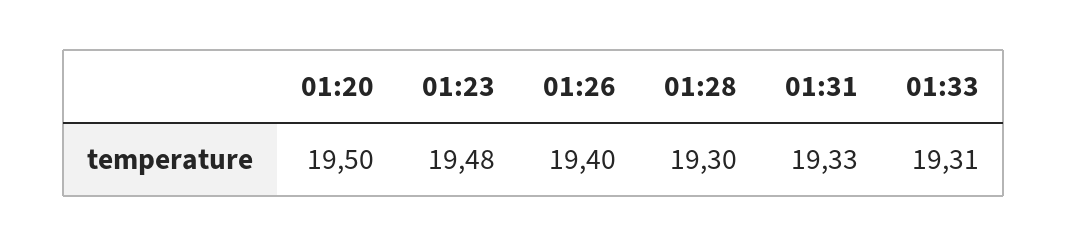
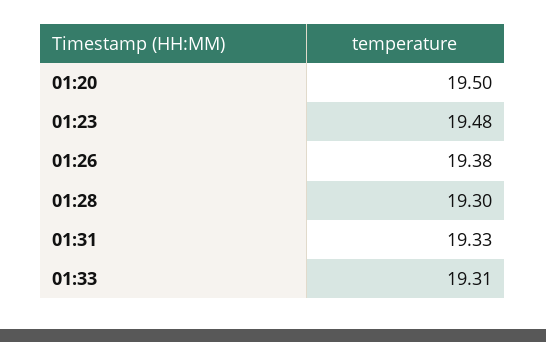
  {
    "01:20": 19.5,
    "01:23": 19.48,
-   "01:26": 19.4,
+   "01:26": 19.38,
    "01:28": 19.3,
    "01:31": 19.33,
    "01:33": 19.31
  }

